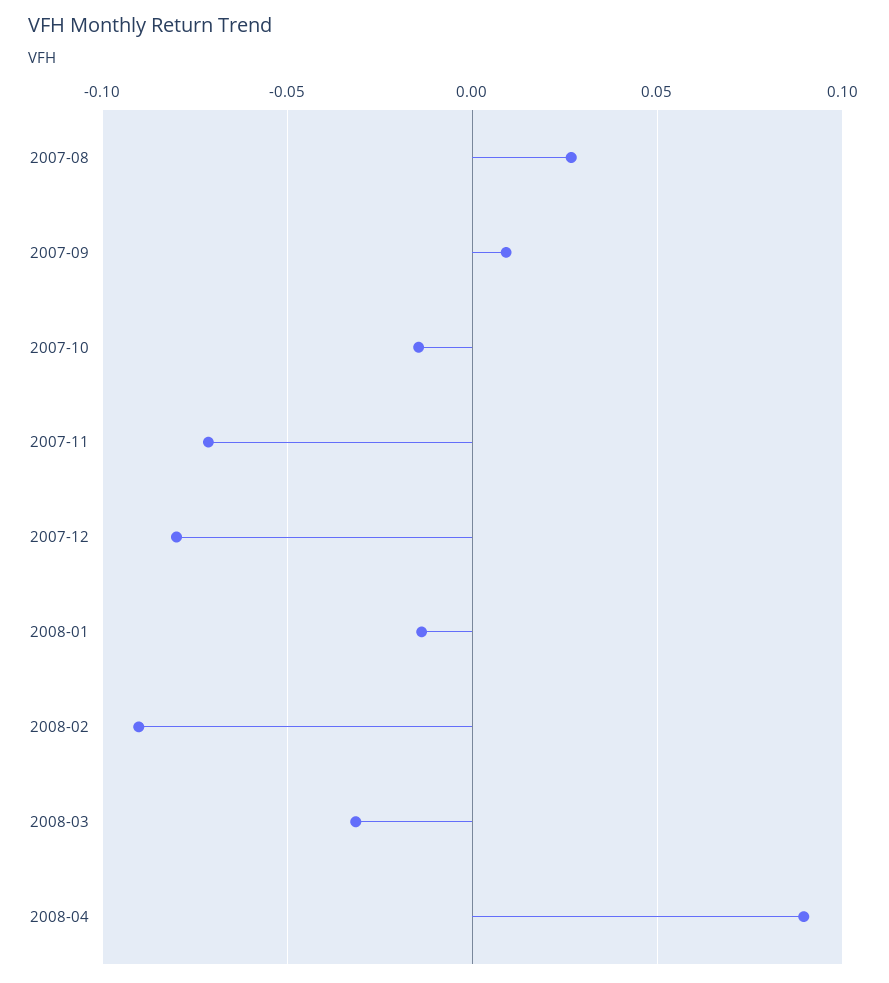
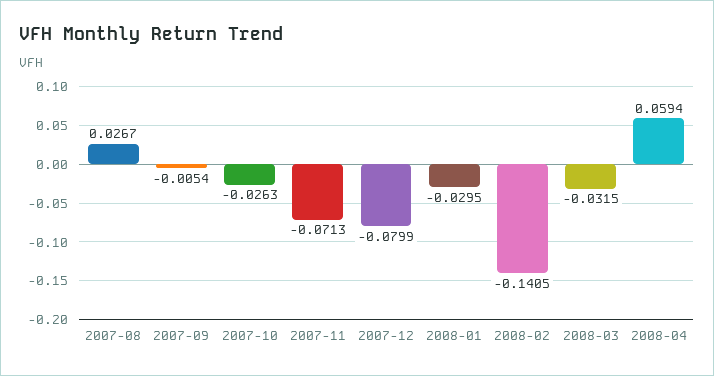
  {
    "2007-08": 0.0267,
-   "2007-09": 0.01,
+   "2007-09": -0.0054,
-   "2007-10": -0.015,
+   "2007-10": -0.0263,
    "2007-11": -0.0713,
    "2007-12": -0.0799,
-   "2008-01": -0.015,
+   "2008-01": -0.0295,
-   "2008-02": -0.09,
+   "2008-02": -0.1405,
    "2008-03": -0.0315,
-   "2008-04": 0.09
+   "2008-04": 0.0594
  }

